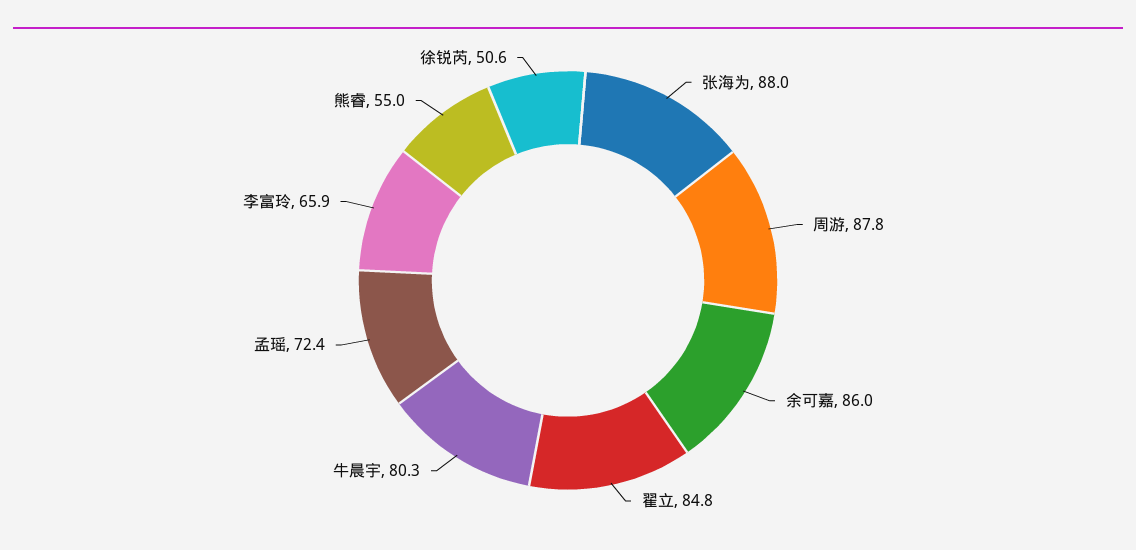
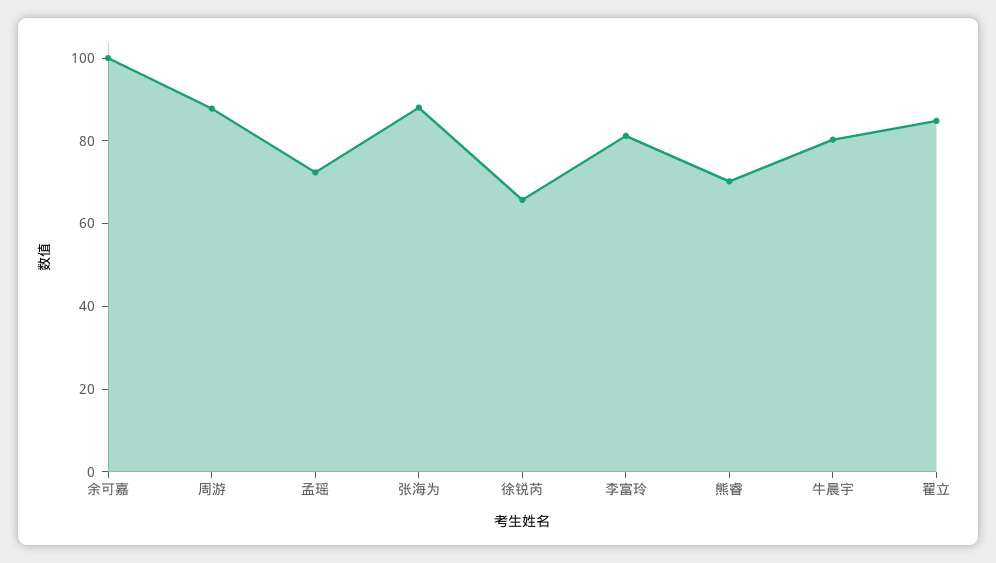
  {
    "张海为": 88,
    "周游": 87.8,
-   "余可嘉": 86,
+   "余可嘉": 100,
    "翟立": 84.8,
    "牛晨宇": 80.3,
    "孟瑶": 72.4,
-   "李富玲": 65.9,
+   "李富玲": 80,
-   "熊睿": 55,
+   "熊睿": 70,
-   "徐锐芮": 50.6
+   "徐锐芮": 65
  }

